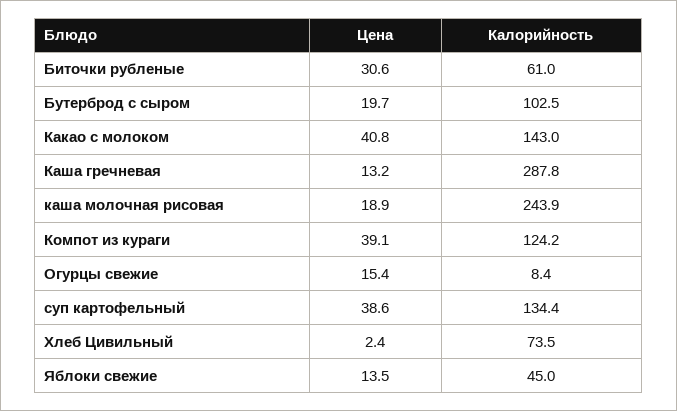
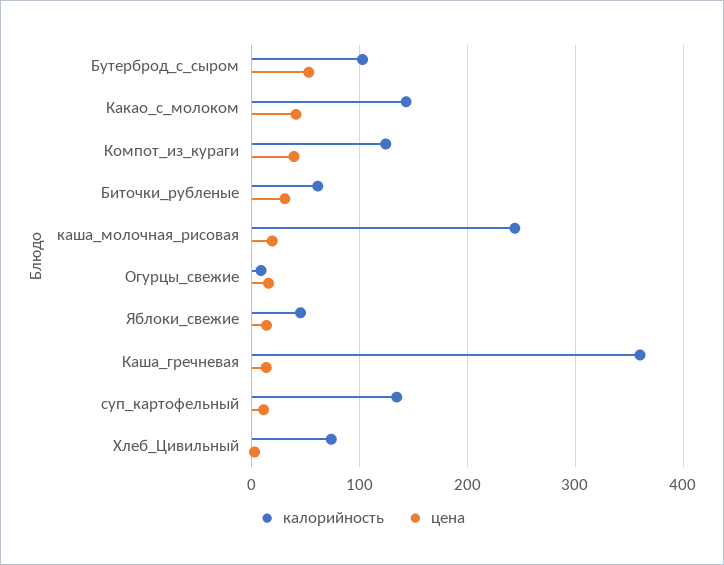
  {
    "Цена": {
      "Биточки рубленые": 30.6,
-     "Бутерброд с сыром": 19.7,
+     "Бутерброд с сыром": 50,
      "Какао с молоком": 40.8,
      "Каша гречневая": 13.2,
      "каша молочная рисовая": 18.9,
      "Компот из кураги": 39.1,
      "Огурцы свежие": 15.4,
-     "суп картофельный": 38.6,
+     "суп картофельный": 10,
      "Хлеб Цивильный": 2.4,
      "Яблоки свежие": 13.5
    },
    "Калорийность": {
      "Биточки рубленые": 61,
      "Бутерброд с сыром": 102.5,
      "Какао с молоком": 143,
-     "Каша гречневая": 287.8,
+     "Каша гречневая": 360,
      "каша молочная рисовая": 243.9,
      "Компот из кураги": 124.2,
      "Огурцы свежие": 8.4,
      "суп картофельный": 134.4,
      "Хлеб Цивильный": 73.5,
      "Яблоки свежие": 45
    }
  }

